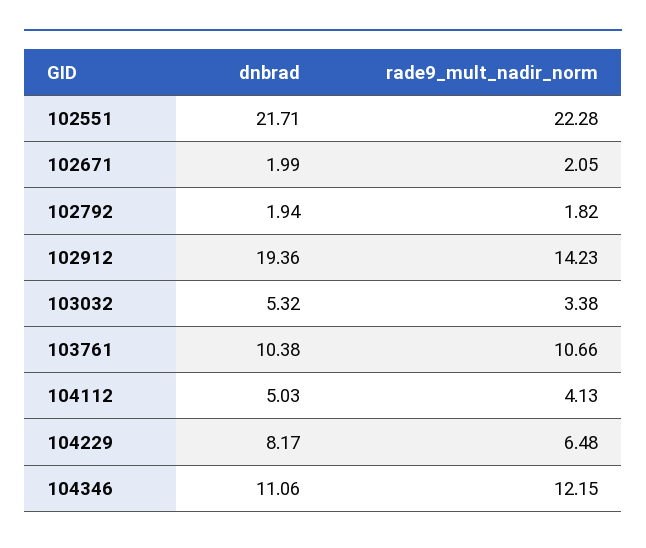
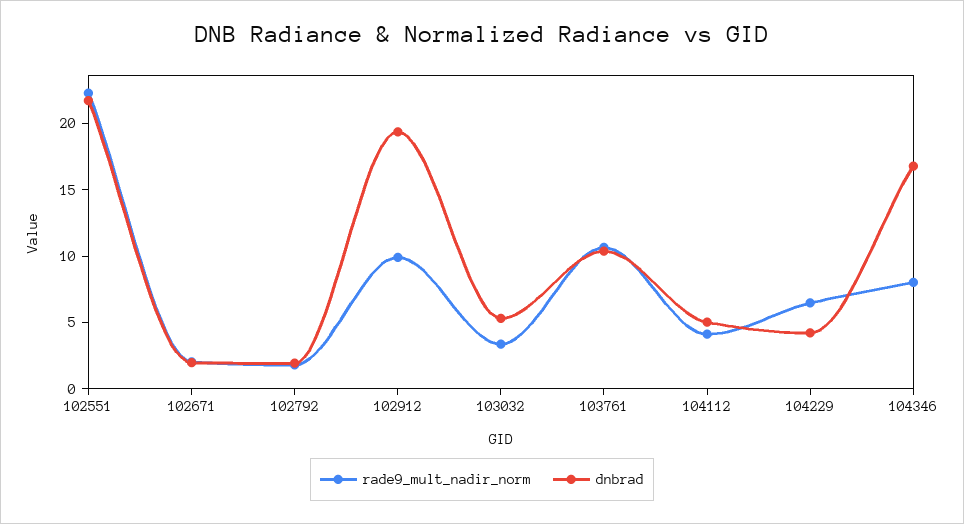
  {
    "dnbrad": {
      "102551": 21.71,
      "102671": 1.99,
      "102792": 1.94,
      "102912": 19.36,
      "103032": 5.32,
      "103761": 10.38,
      "104112": 5.03,
-     "104229": 8.17,
+     "104229": 4,
-     "104346": 11.06
+     "104346": 17
    },
    "rade9_mult_nadir_norm": {
      "102551": 22.28,
      "102671": 2.05,
      "102792": 1.82,
-     "102912": 14.23,
+     "102912": 10,
      "103032": 3.38,
      "103761": 10.66,
      "104112": 4.13,
      "104229": 6.48,
-     "104346": 12.15
+     "104346": 8
    }
  }

